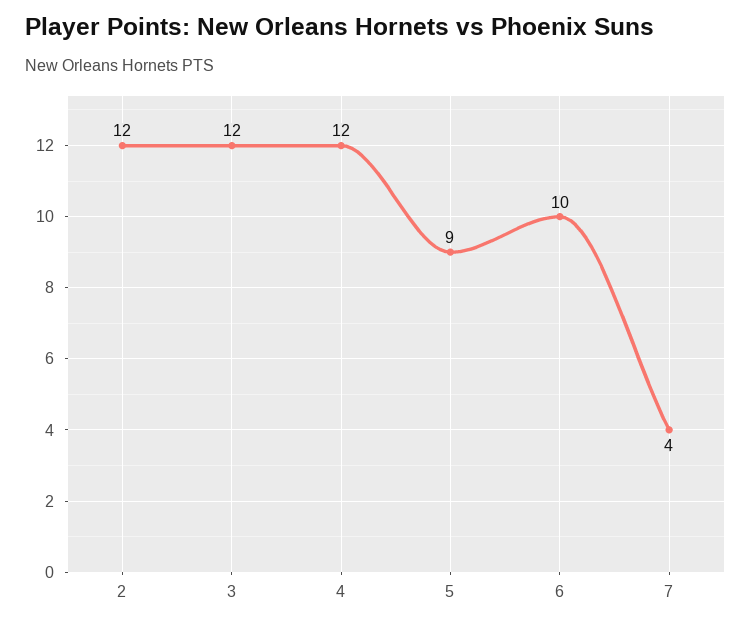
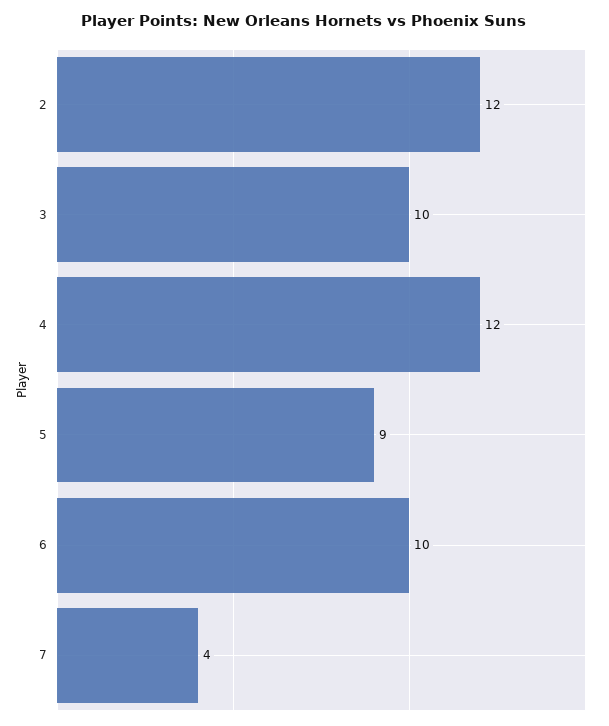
  {
    "2": 12,
-   "3": 12,
+   "3": 10,
    "4": 12,
    "5": 9,
    "6": 10,
    "7": 4
  }

